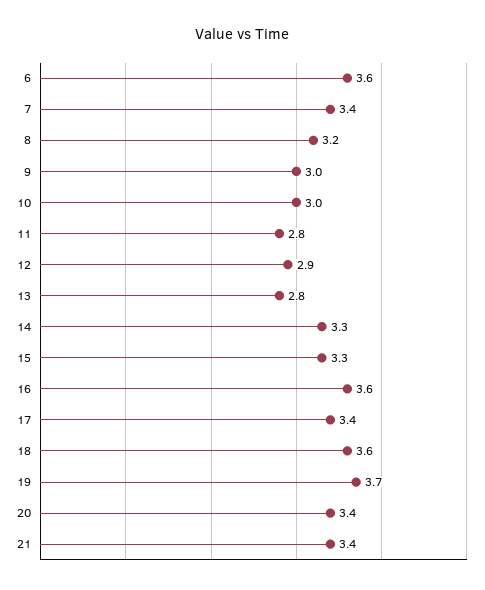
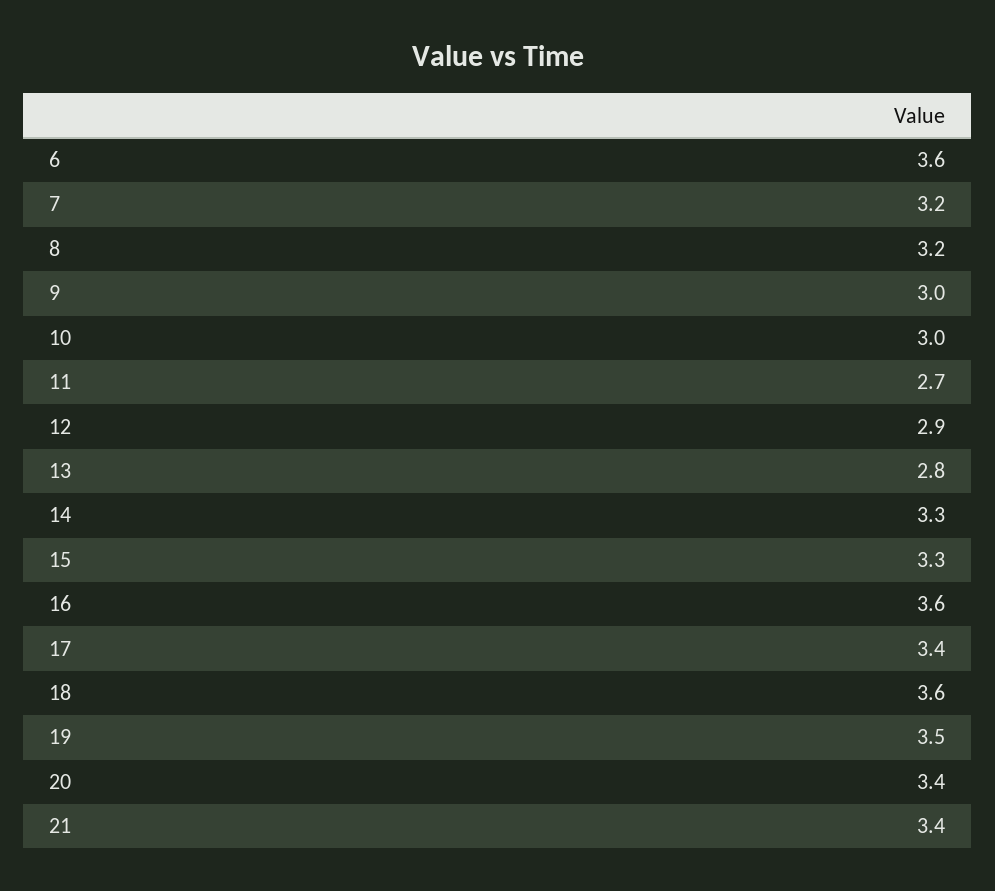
  {
    "6": 3.6,
-   "7": 3.4,
+   "7": 3.2,
    "8": 3.2,
    "9": 3,
    "10": 3,
-   "11": 2.8,
+   "11": 2.7,
    "12": 2.9,
    "13": 2.8,
    "14": 3.3,
    "15": 3.3,
    "16": 3.6,
    "17": 3.4,
    "18": 3.6,
-   "19": 3.7,
+   "19": 3.5,
    "20": 3.4,
    "21": 3.4
  }

